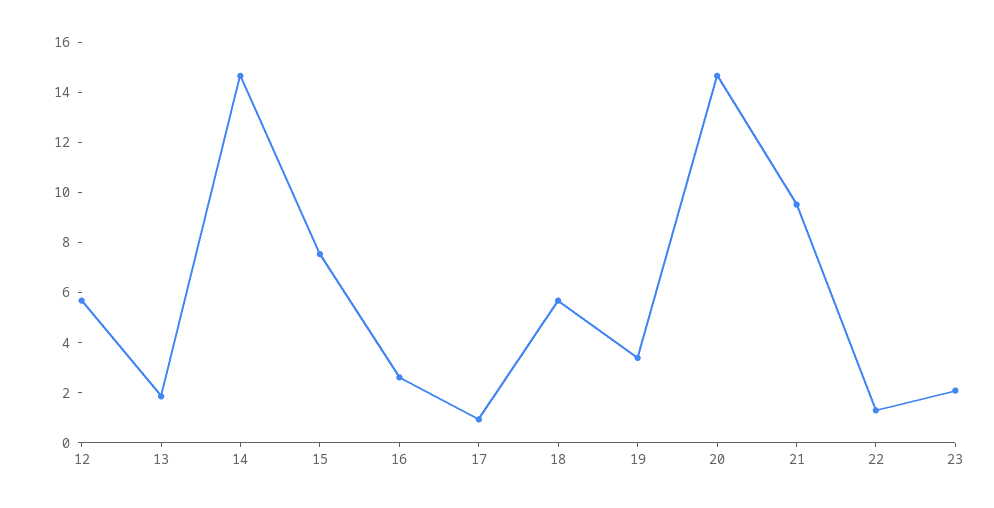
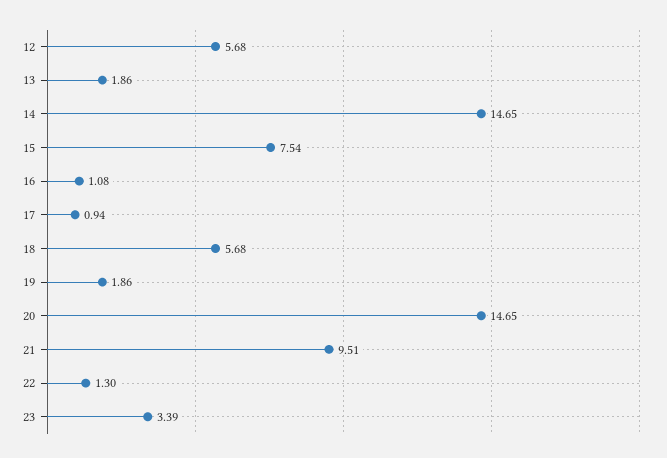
  {
    "12": 5.68,
    "13": 1.86,
    "14": 14.65,
    "15": 7.54,
-   "16": 2.5,
+   "16": 1.08,
    "17": 0.94,
    "18": 5.68,
-   "19": 3.5,
+   "19": 1.86,
    "20": 14.65,
    "21": 9.51,
    "22": 1.3,
-   "23": 2
+   "23": 3.39
  }

